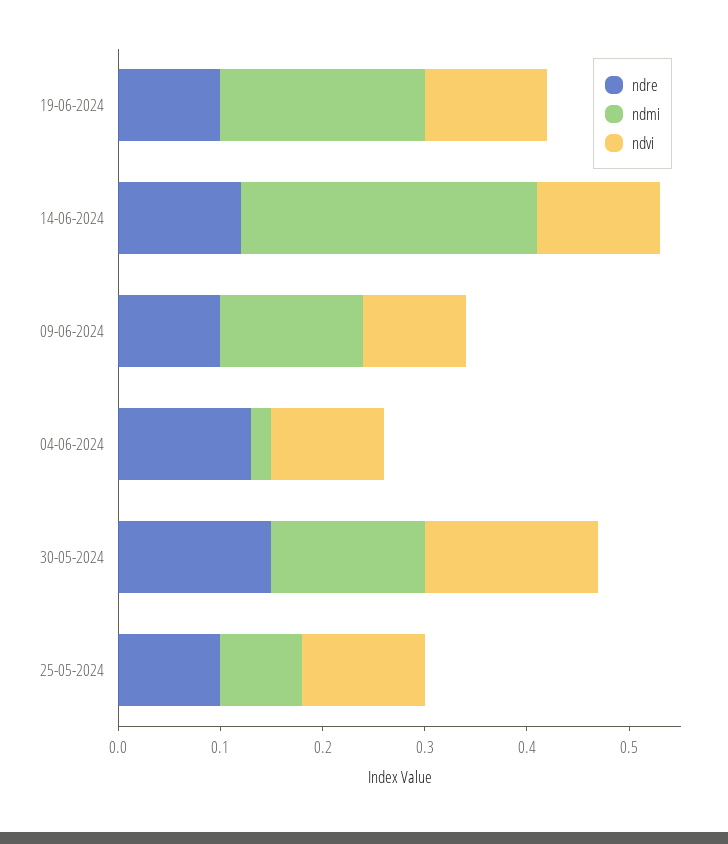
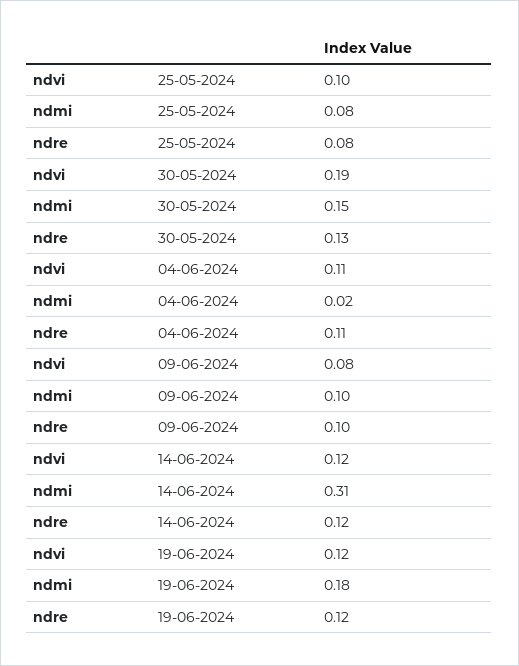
  {
    "ndre": {
-     "19-06-2024": 0.1,
+     "19-06-2024": 0.12,
      "14-06-2024": 0.12,
      "09-06-2024": 0.1,
-     "04-06-2024": 0.13,
+     "04-06-2024": 0.11,
-     "30-05-2024": 0.15,
+     "30-05-2024": 0.13,
-     "25-05-2024": 0.1
+     "25-05-2024": 0.08
    },
    "ndmi": {
-     "19-06-2024": 0.2,
+     "19-06-2024": 0.18,
-     "14-06-2024": 0.29,
+     "14-06-2024": 0.31,
-     "09-06-2024": 0.14,
+     "09-06-2024": 0.1,
      "04-06-2024": 0.02,
      "30-05-2024": 0.15,
      "25-05-2024": 0.08
    },
    "ndvi": {
      "19-06-2024": 0.12,
      "14-06-2024": 0.12,
-     "09-06-2024": 0.1,
+     "09-06-2024": 0.08,
      "04-06-2024": 0.11,
-     "30-05-2024": 0.17,
+     "30-05-2024": 0.19,
-     "25-05-2024": 0.12
+     "25-05-2024": 0.1
    }
  }

